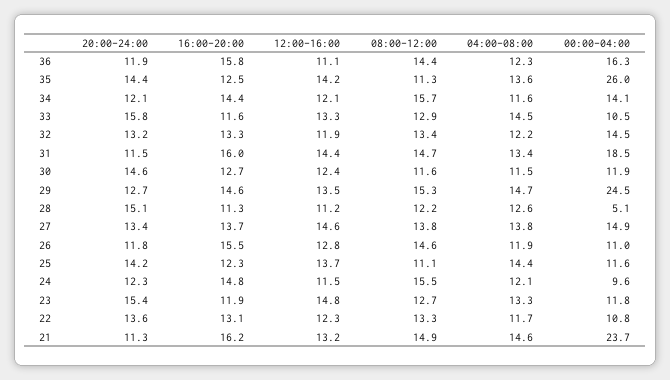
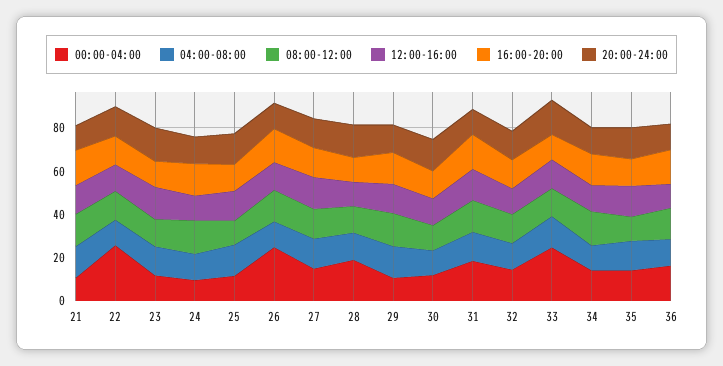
  {
    "20:00-24:00": {
      "36": 11.9,
      "35": 14.4,
      "34": 12.1,
      "33": 15.8,
      "32": 13.2,
      "31": 11.5,
      "30": 14.6,
      "29": 12.7,
      "28": 15.1,
      "27": 13.4,
      "26": 11.8,
      "25": 14.2,
      "24": 12.3,
      "23": 15.4,
      "22": 13.6,
      "21": 11.3
    },
    "16:00-20:00": {
      "36": 15.8,
      "35": 12.5,
      "34": 14.4,
      "33": 11.6,
      "32": 13.3,
      "31": 16,
      "30": 12.7,
      "29": 14.6,
      "28": 11.3,
      "27": 13.7,
      "26": 15.5,
      "25": 12.3,
      "24": 14.8,
      "23": 11.9,
      "22": 13.1,
      "21": 16.2
    },
    "12:00-16:00": {
      "36": 11.1,
      "35": 14.2,
      "34": 12.1,
      "33": 13.3,
      "32": 11.9,
      "31": 14.4,
      "30": 12.4,
      "29": 13.5,
      "28": 11.2,
      "27": 14.6,
      "26": 12.8,
      "25": 13.7,
      "24": 11.5,
      "23": 14.8,
      "22": 12.3,
      "21": 13.2
    },
    "08:00-12:00": {
      "36": 14.4,
      "35": 11.3,
      "34": 15.7,
      "33": 12.9,
      "32": 13.4,
      "31": 14.7,
      "30": 11.6,
      "29": 15.3,
      "28": 12.2,
      "27": 13.8,
      "26": 14.6,
      "25": 11.1,
      "24": 15.5,
      "23": 12.7,
      "22": 13.3,
      "21": 14.9
    },
    "04:00-08:00": {
      "36": 12.3,
      "35": 13.6,
      "34": 11.6,
      "33": 14.5,
      "32": 12.2,
      "31": 13.4,
      "30": 11.5,
      "29": 14.7,
      "28": 12.6,
      "27": 13.8,
      "26": 11.9,
      "25": 14.4,
      "24": 12.1,
      "23": 13.3,
      "22": 11.7,
      "21": 14.6
    },
    "00:00-04:00": {
      "36": 16.3,
-     "35": 26,
+     "35": 15,
      "34": 14.1,
-     "33": 10.5,
+     "33": 25,
      "32": 14.5,
      "31": 18.5,
      "30": 11.9,
-     "29": 24.5,
+     "29": 10,
-     "28": 5.1,
+     "28": 20,
      "27": 14.9,
-     "26": 11,
+     "26": 25,
      "25": 11.6,
      "24": 9.6,
      "23": 11.8,
-     "22": 10.8,
+     "22": 25,
-     "21": 23.7
+     "21": 10
    }
  }

